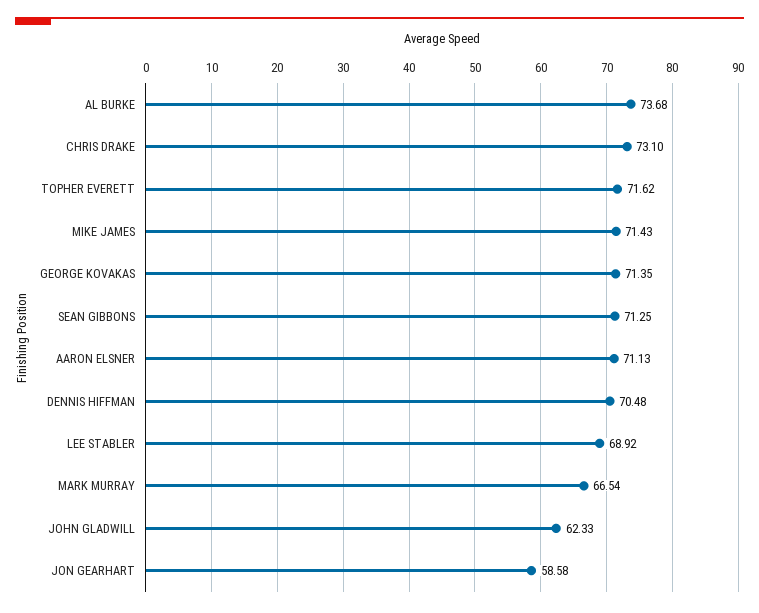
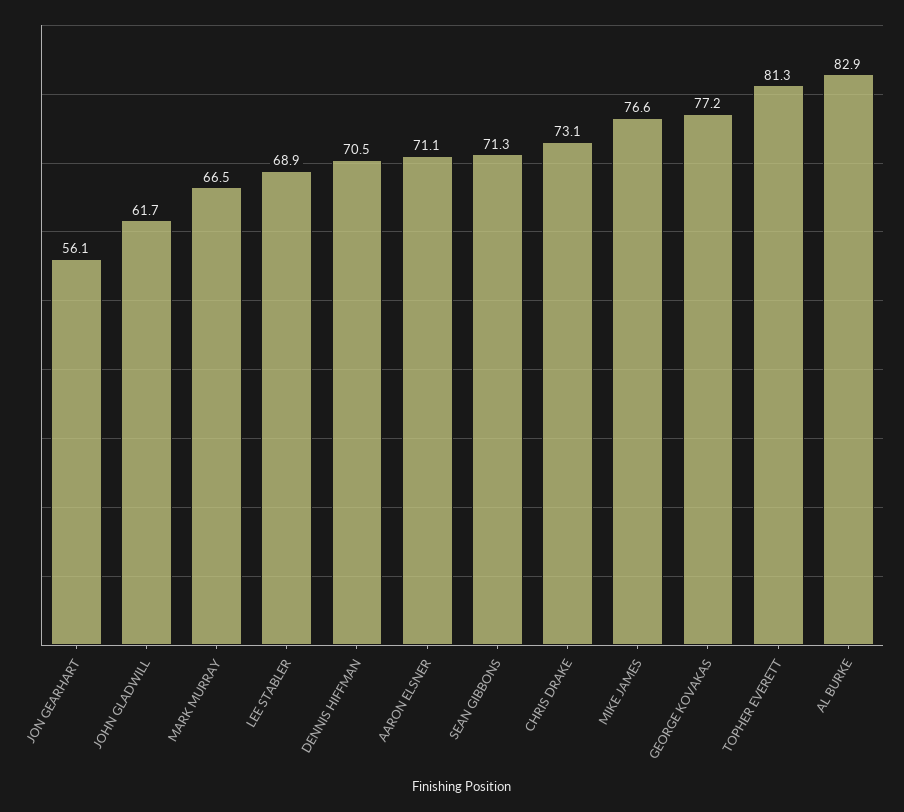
  {
-   "AL BURKE": 73.68,
+   "AL BURKE": 82.9,
    "CHRIS DRAKE": 73.1,
-   "TOPHER EVERETT": 71.62,
+   "TOPHER EVERETT": 81.3,
-   "MIKE JAMES": 71.43,
+   "MIKE JAMES": 76.6,
-   "GEORGE KOVAKAS": 71.35,
+   "GEORGE KOVAKAS": 77.2,
    "SEAN GIBBONS": 71.25,
    "AARON ELSNER": 71.13,
    "DENNIS HIFFMAN": 70.48,
    "LEE STABLER": 68.92,
    "MARK MURRAY": 66.54,
-   "JOHN GLADWILL": 62.33,
+   "JOHN GLADWILL": 61.7,
-   "JON GEARHART": 58.58
+   "JON GEARHART": 56.1
  }

